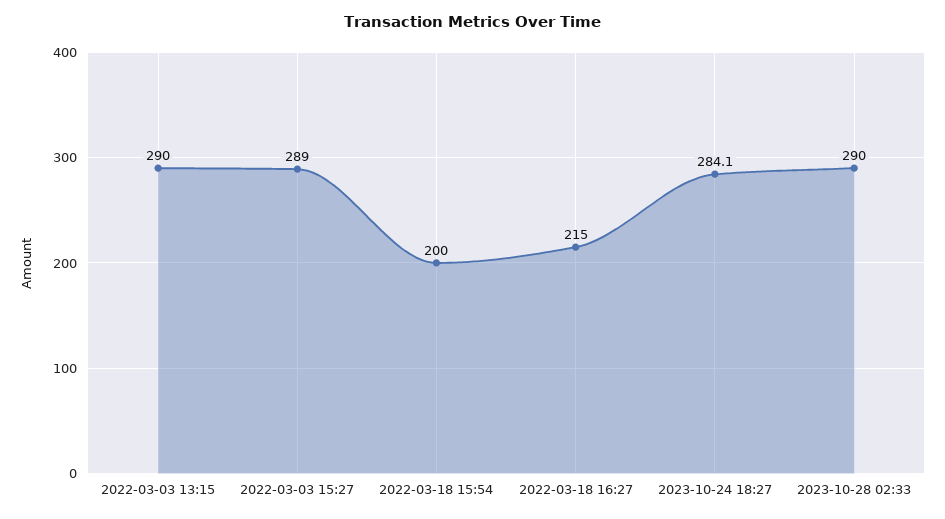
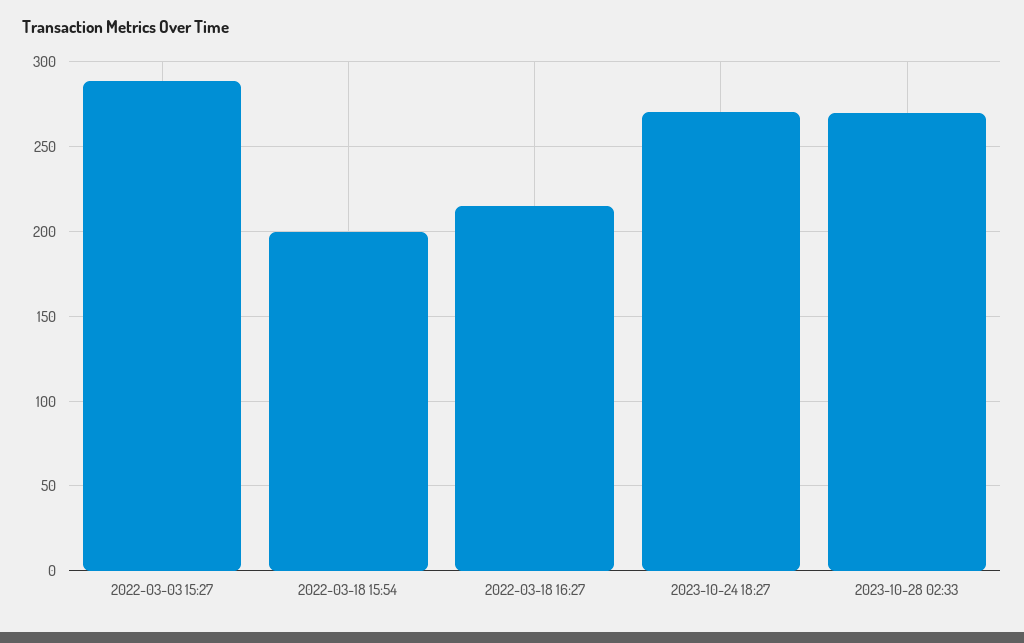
  {
-   "2022-03-03 13:15": 290,
    "2022-03-03 15:27": 289,
    "2022-03-18 15:54": 200,
    "2022-03-18 16:27": 215,
-   "2023-10-24 18:27": 284.1,
+   "2023-10-24 18:27": 270,
-   "2023-10-28 02:33": 290
+   "2023-10-28 02:33": 270
  }

